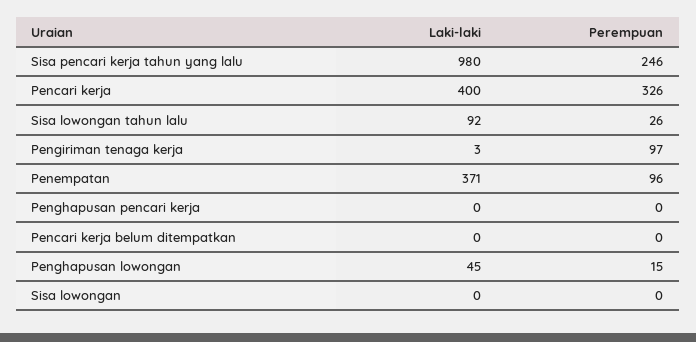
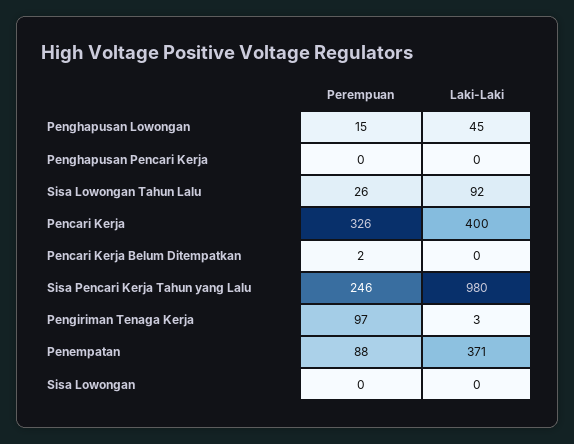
  {
    "Laki-laki": {
      "Sisa pencari kerja tahun yang lalu": 980,
      "Pencari kerja": 400,
      "Sisa lowongan tahun lalu": 92,
      "Pengiriman tenaga kerja": 3,
      "Penempatan": 371,
      "Penghapusan pencari kerja": 0,
      "Pencari kerja belum ditempatkan": 0,
      "Penghapusan lowongan": 45,
      "Sisa lowongan": 0
    },
    "Perempuan": {
      "Sisa pencari kerja tahun yang lalu": 246,
      "Pencari kerja": 326,
      "Sisa lowongan tahun lalu": 26,
      "Pengiriman tenaga kerja": 97,
-     "Penempatan": 96,
+     "Penempatan": 88,
      "Penghapusan pencari kerja": 0,
-     "Pencari kerja belum ditempatkan": 0,
+     "Pencari kerja belum ditempatkan": 2,
      "Penghapusan lowongan": 15,
      "Sisa lowongan": 0
    }
  }

